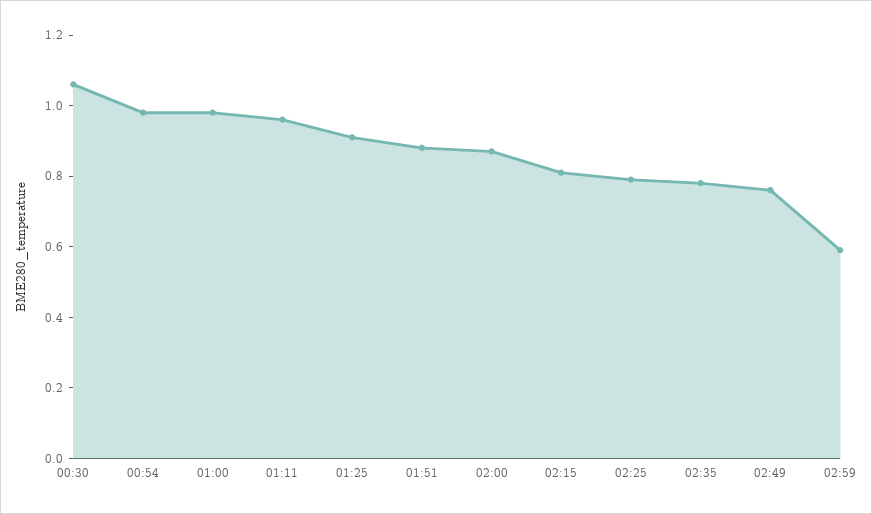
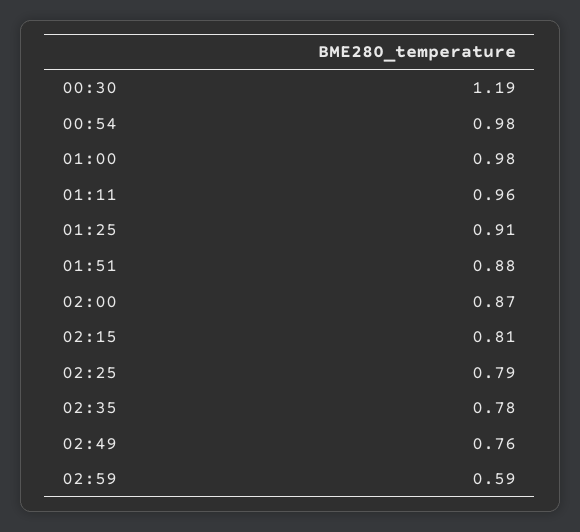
  {
-   "00:30": 1.05,
+   "00:30": 1.19,
    "00:54": 0.98,
    "01:00": 0.98,
    "01:11": 0.96,
    "01:25": 0.91,
    "01:51": 0.88,
    "02:00": 0.87,
    "02:15": 0.81,
    "02:25": 0.79,
    "02:35": 0.78,
    "02:49": 0.76,
    "02:59": 0.59
  }

